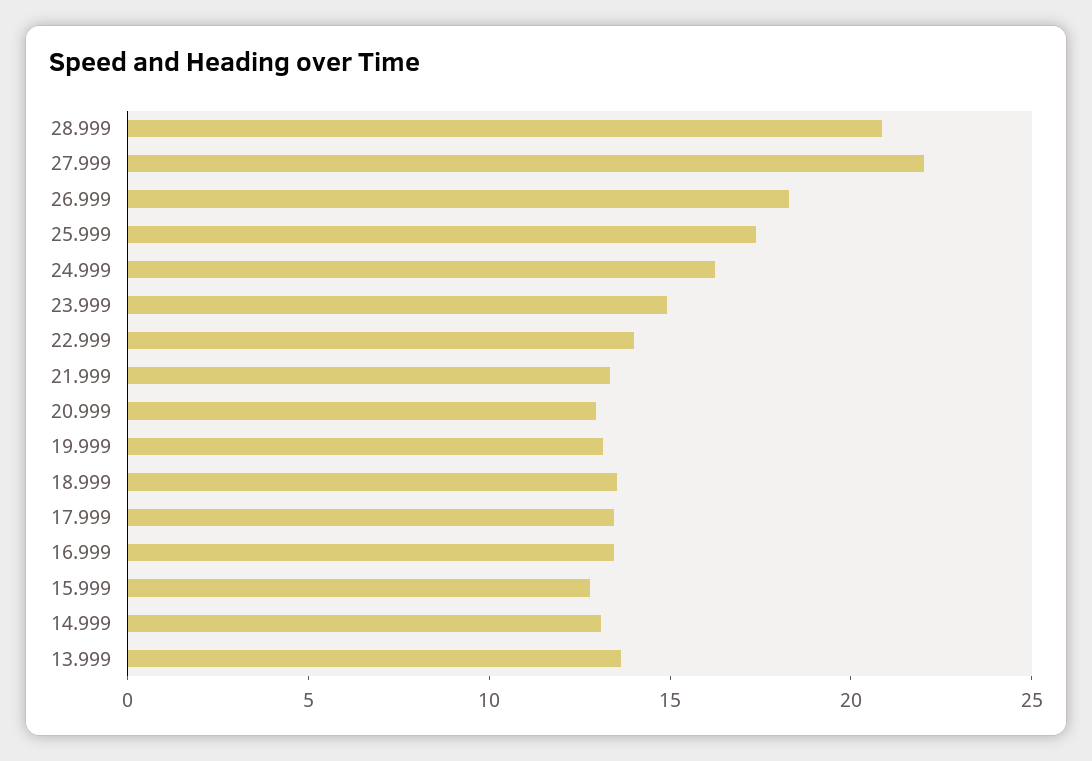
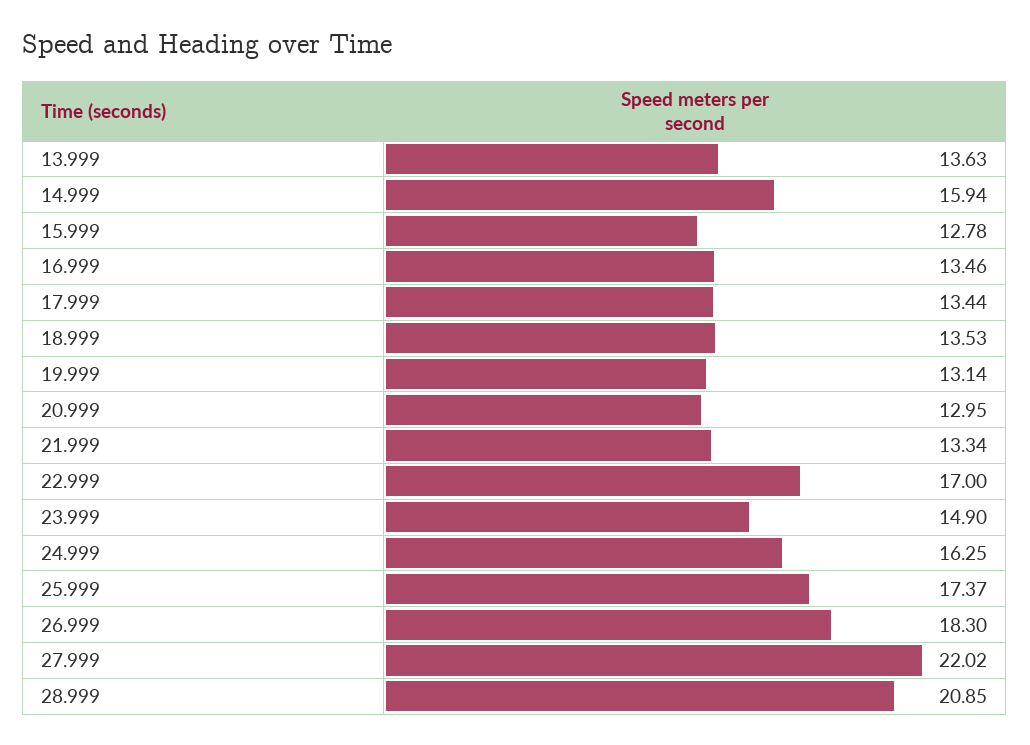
  {
    "28.999": 20.85,
    "27.999": 22.02,
    "26.999": 18.3,
    "25.999": 17.37,
    "24.999": 16.25,
    "23.999": 14.9,
-   "22.999": 14,
+   "22.999": 17,
    "21.999": 13.34,
    "20.999": 12.95,
    "19.999": 13.14,
    "18.999": 13.53,
    "17.999": 13.44,
    "16.999": 13.46,
    "15.999": 12.78,
-   "14.999": 13,
+   "14.999": 15.94,
    "13.999": 13.63
  }

